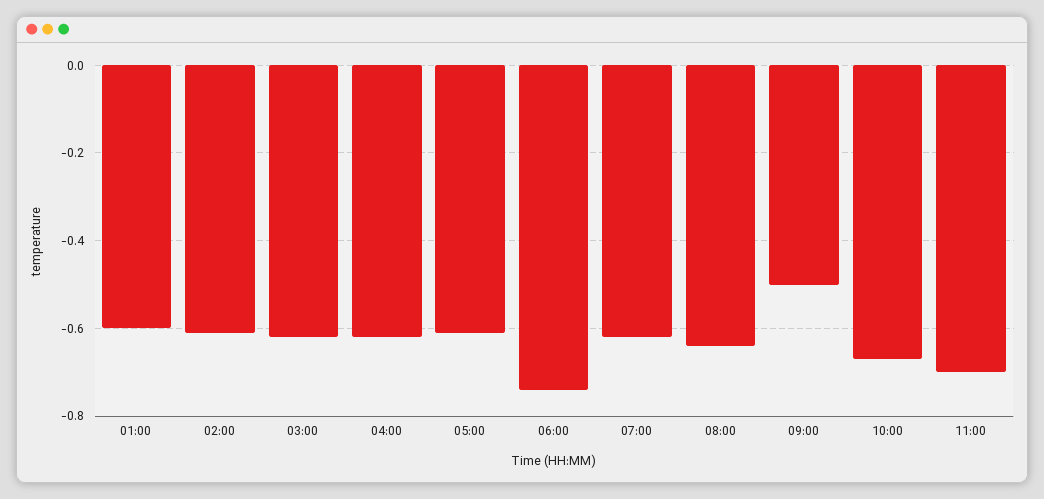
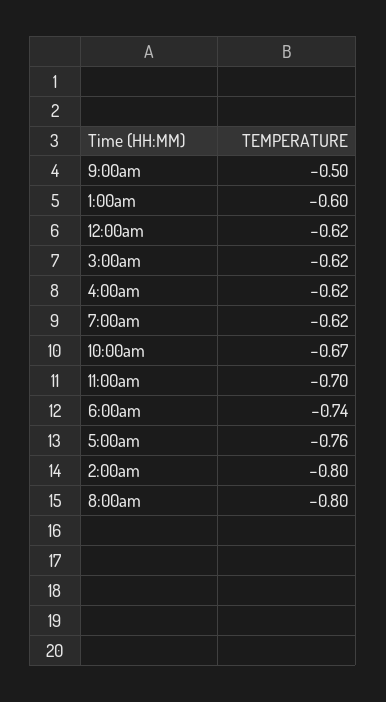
  {
    "01:00": -0.6,
-   "02:00": -0.6,
+   "02:00": -0.8,
    "03:00": -0.62,
    "04:00": -0.62,
-   "05:00": -0.6,
+   "05:00": -0.76,
    "06:00": -0.74,
    "07:00": -0.62,
-   "08:00": -0.65,
+   "08:00": -0.8,
    "09:00": -0.5,
    "10:00": -0.67,
-   "11:00": -0.7
+   "11:00": -0.7,
+   "12:00am": -0.62
  }

